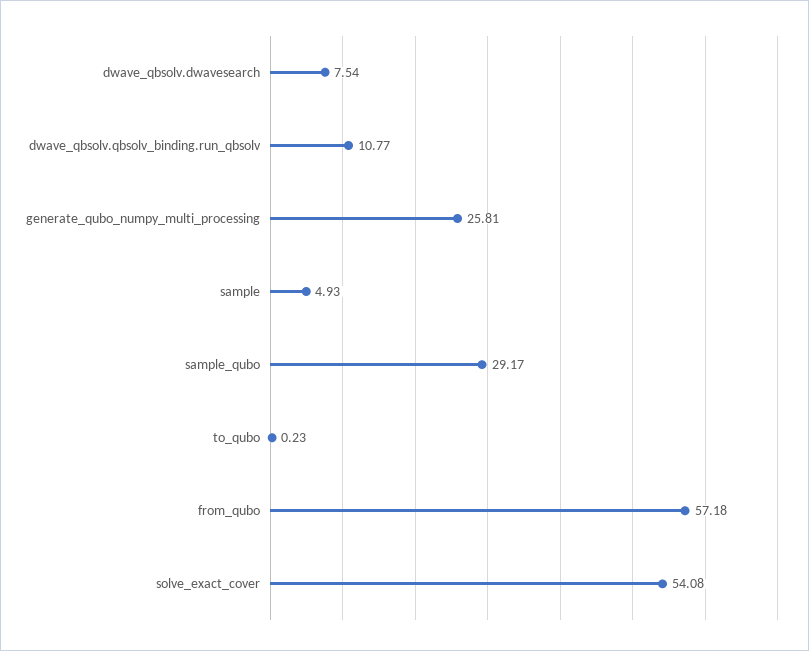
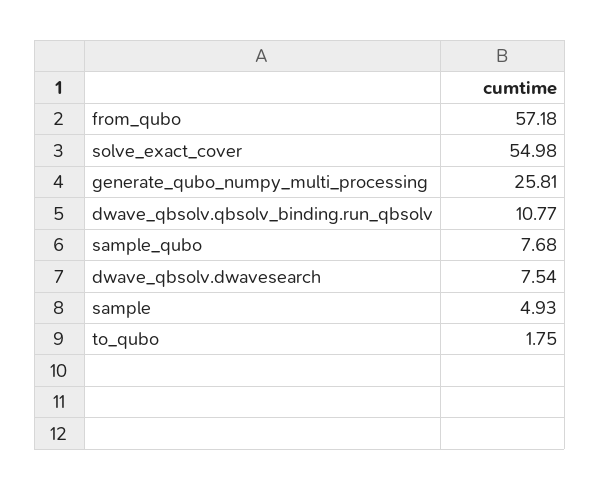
  {
    "dwave_qbsolv.dwavesearch": 7.54,
    "dwave_qbsolv.qbsolv_binding.run_qbsolv": 10.77,
    "generate_qubo_numpy_multi_processing": 25.81,
    "sample": 4.93,
-   "sample_qubo": 29.17,
+   "sample_qubo": 7.68,
-   "to_qubo": 0.23,
+   "to_qubo": 1.75,
    "from_qubo": 57.18,
-   "solve_exact_cover": 54.08
+   "solve_exact_cover": 54.98
  }

